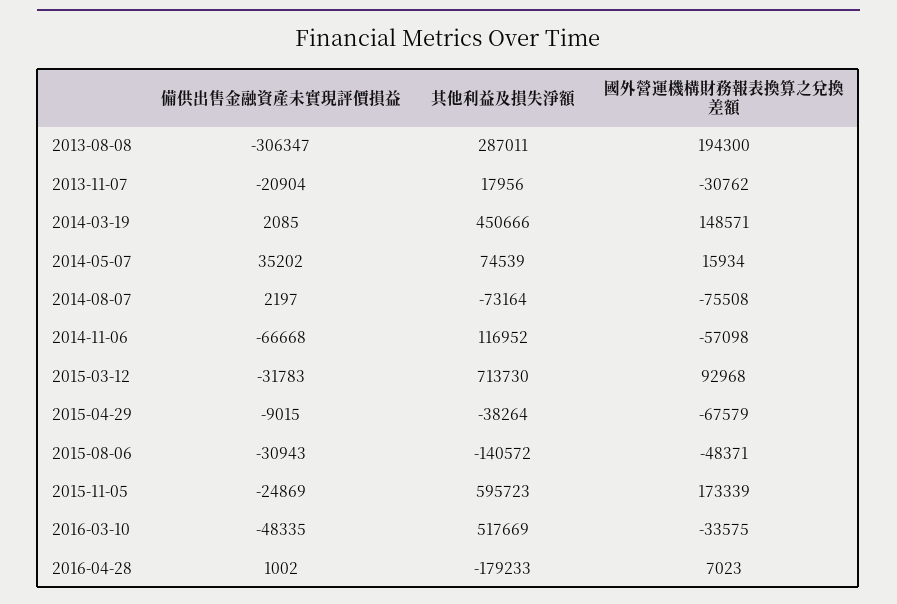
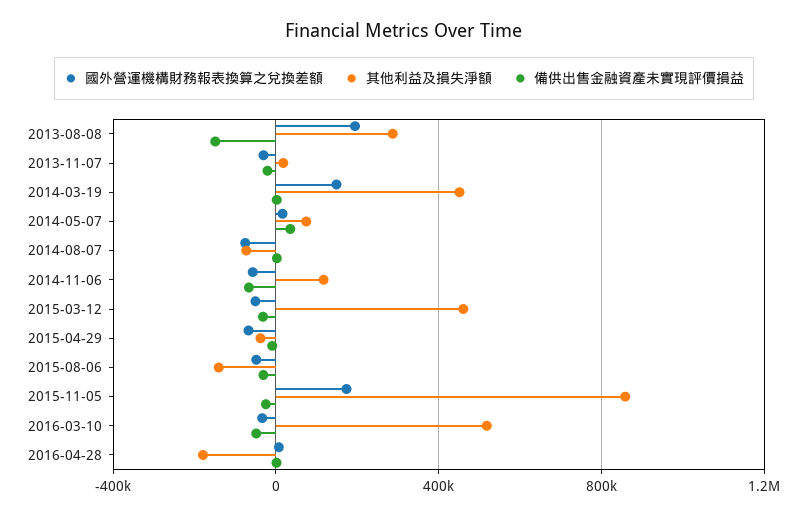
  {
    "備供出售金融資產未實現評價損益": {
-     "2013-08-08": -306347,
+     "2013-08-08": -150000,
      "2013-11-07": -20904,
      "2014-03-19": 2085,
      "2014-05-07": 35202,
      "2014-08-07": 2197,
      "2014-11-06": -66668,
      "2015-03-12": -31783,
      "2015-04-29": -9015,
      "2015-08-06": -30943,
      "2015-11-05": -24869,
      "2016-03-10": -48335,
      "2016-04-28": 1002
    },
    "其他利益及損失淨額": {
      "2013-08-08": 287011,
      "2013-11-07": 17956,
      "2014-03-19": 450666,
      "2014-05-07": 74539,
      "2014-08-07": -73164,
      "2014-11-06": 116952,
-     "2015-03-12": 713730,
+     "2015-03-12": 450000,
      "2015-04-29": -38264,
      "2015-08-06": -140572,
-     "2015-11-05": 595723,
+     "2015-11-05": 850000,
      "2016-03-10": 517669,
      "2016-04-28": -179233
    },
    "國外營運機構財務報表換算之兌換差額": {
      "2013-08-08": 194300,
      "2013-11-07": -30762,
      "2014-03-19": 148571,
      "2014-05-07": 15934,
      "2014-08-07": -75508,
      "2014-11-06": -57098,
-     "2015-03-12": 92968,
+     "2015-03-12": -50000,
      "2015-04-29": -67579,
      "2015-08-06": -48371,
      "2015-11-05": 173339,
      "2016-03-10": -33575,
      "2016-04-28": 7023
    }
  }

